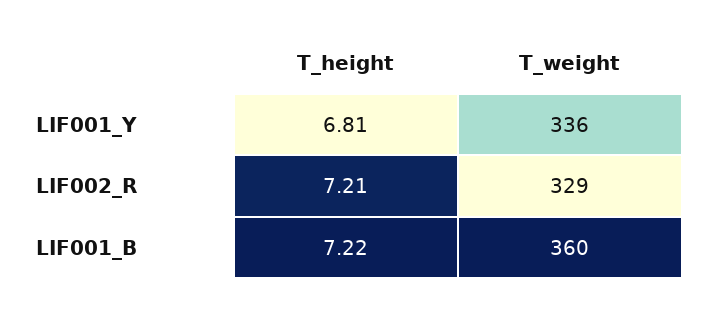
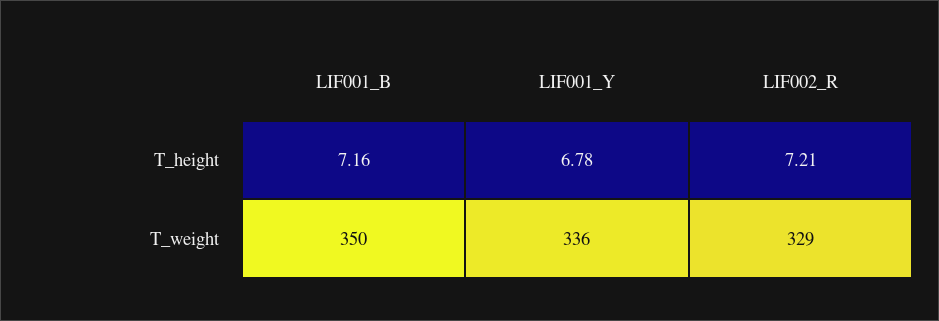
  {
    "T_height": {
-     "LIF001_Y": 6.81,
+     "LIF001_Y": 6.78,
      "LIF002_R": 7.21,
-     "LIF001_B": 7.22
+     "LIF001_B": 7.16
    },
    "T_weight": {
      "LIF001_Y": 336,
      "LIF002_R": 329,
-     "LIF001_B": 360
+     "LIF001_B": 350
    }
  }

